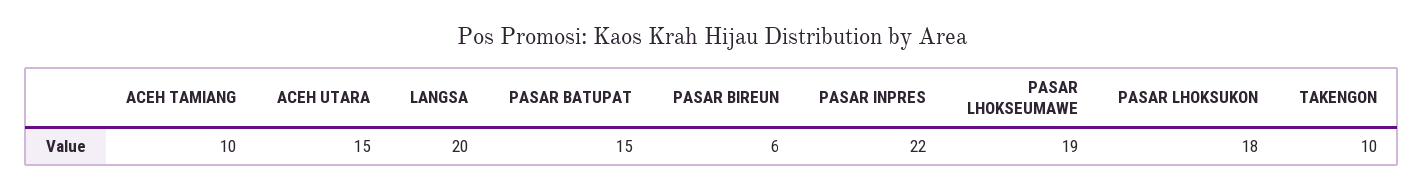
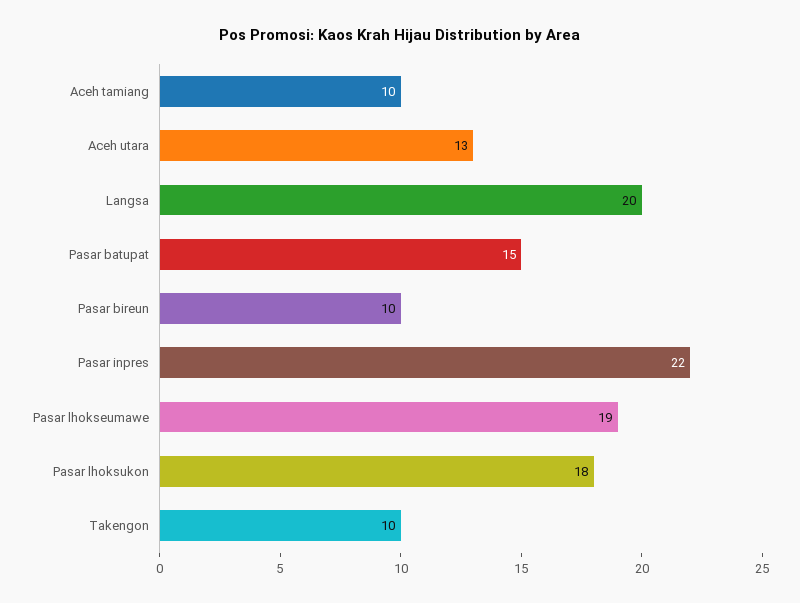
  {
    "ACEH TAMIANG": 10,
-   "ACEH UTARA": 15,
+   "ACEH UTARA": 13,
    "LANGSA": 20,
    "PASAR BATUPAT": 15,
-   "PASAR BIREUN": 6,
+   "PASAR BIREUN": 10,
    "PASAR INPRES": 22,
    "PASAR LHOKSEUMAWE": 19,
    "PASAR LHOKSUKON": 18,
    "TAKENGON": 10
  }

